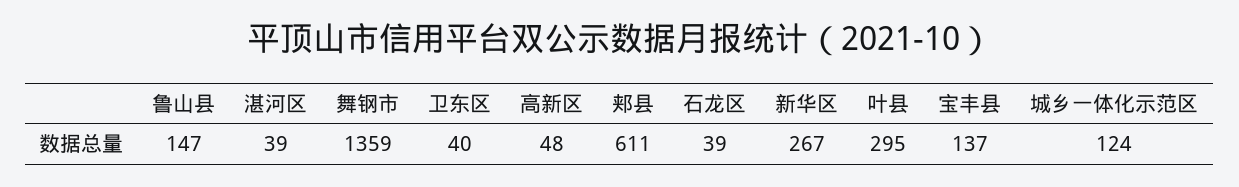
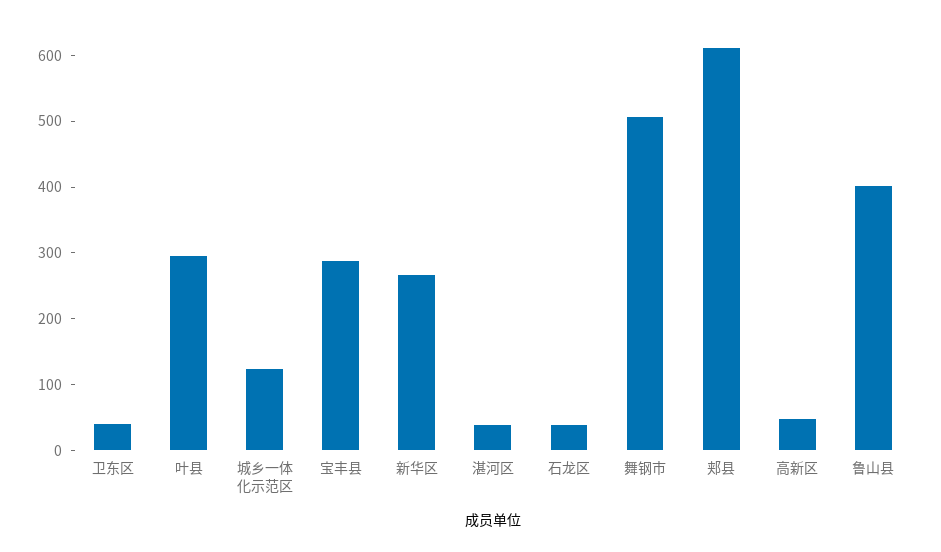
  {
-   "鲁山县": 147,
+   "鲁山县": 400,
    "湛河区": 39,
-   "舞钢市": 1359,
+   "舞钢市": 500,
    "卫东区": 40,
    "高新区": 48,
    "郏县": 611,
    "石龙区": 39,
    "新华区": 267,
    "叶县": 295,
-   "宝丰县": 137,
+   "宝丰县": 280,
    "城乡一体化示范区": 124
  }

